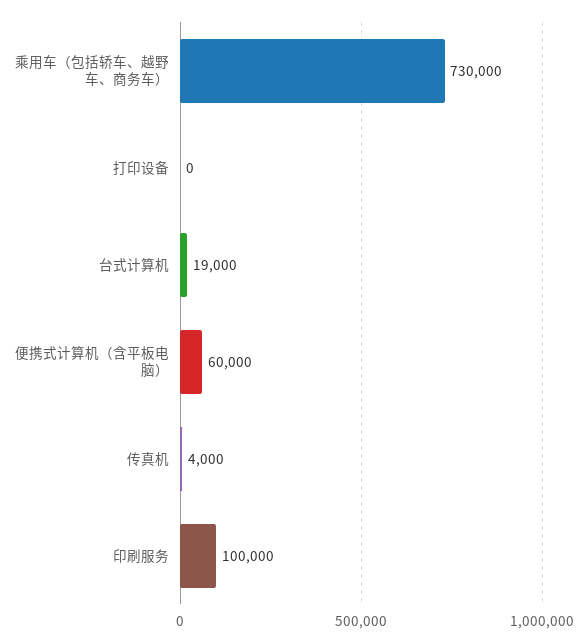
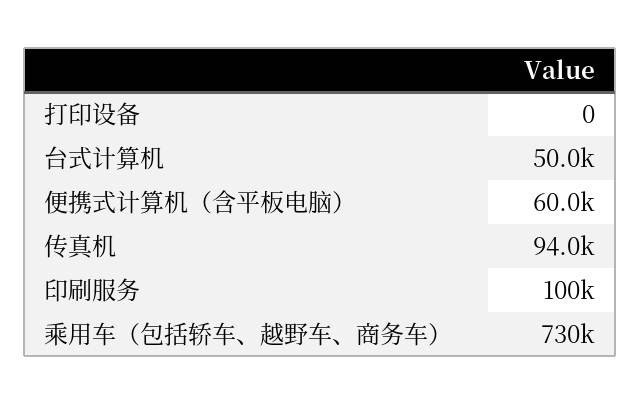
  {
    "乘用车（包括轿车、越野车、商务车）": 730000,
    "打印设备": 0,
-   "台式计算机": 19000,
+   "台式计算机": 50000,
    "便携式计算机（含平板电脑）": 60000,
-   "传真机": 4000,
+   "传真机": 94000,
    "印刷服务": 100000
  }

